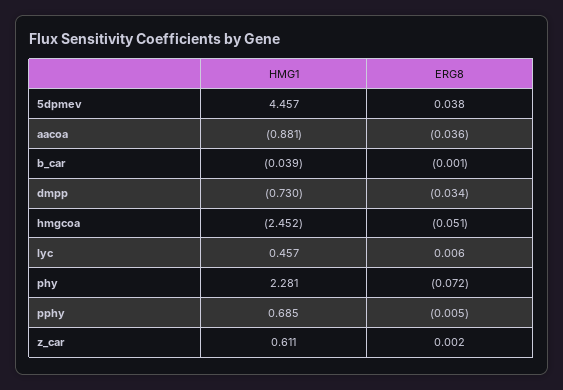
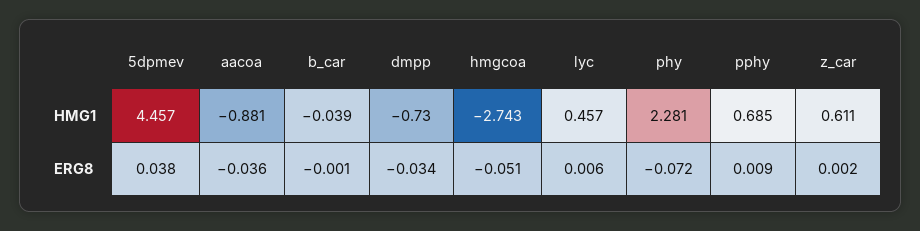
  {
    "HMG1": {
      "5dpmev": 4.457,
      "aacoa": -0.881,
      "b_car": -0.039,
      "dmpp": -0.73,
-     "hmgcoa": -2.452,
+     "hmgcoa": -2.743,
      "lyc": 0.457,
      "phy": 2.281,
      "pphy": 0.685,
      "z_car": 0.611
    },
    "ERG8": {
      "5dpmev": 0.038,
      "aacoa": -0.036,
      "b_car": -0.001,
      "dmpp": -0.034,
      "hmgcoa": -0.051,
      "lyc": 0.006,
      "phy": -0.072,
-     "pphy": -0.005,
+     "pphy": 0.009,
      "z_car": 0.002
    }
  }

